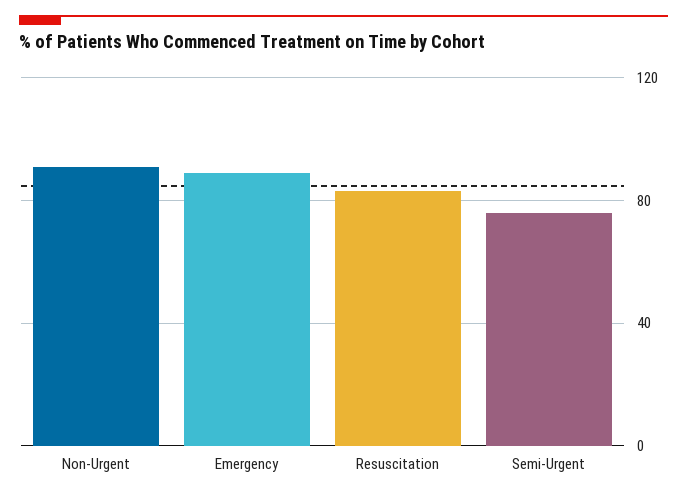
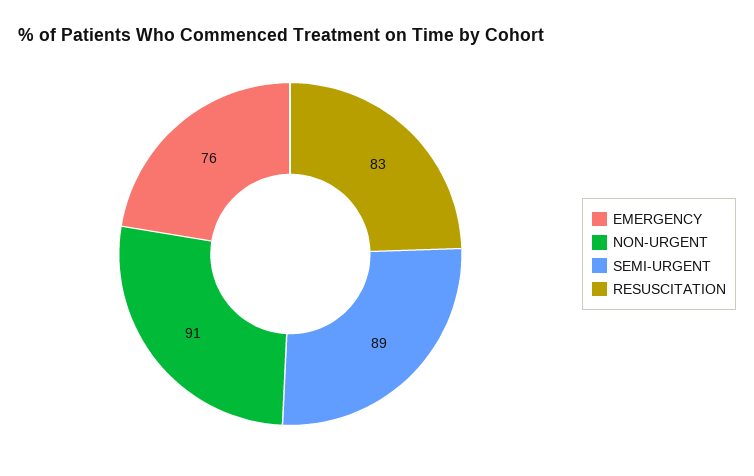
  {
    "Non-Urgent": 91,
-   "Emergency": 90,
+   "Emergency": 76,
    "Resuscitation": 83,
-   "Semi-Urgent": 75
+   "Semi-Urgent": 89
  }

